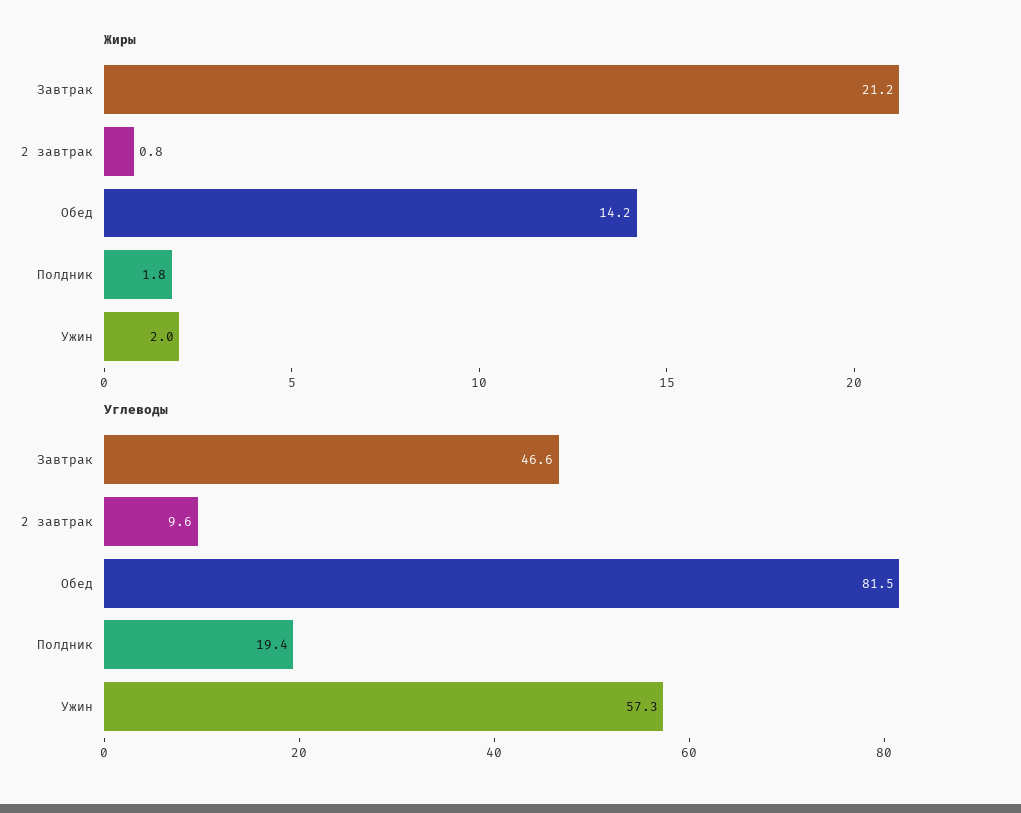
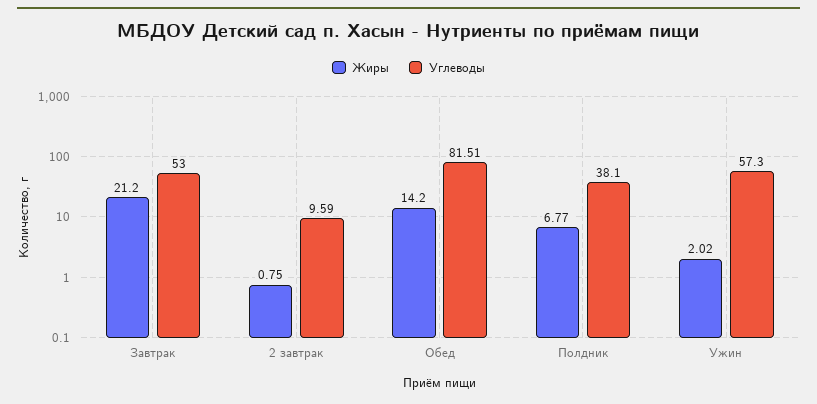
  {
    "Жиры": {
      "Завтрак": 21.2,
      "2 завтрак": 0.75,
      "Обед": 14.2,
-     "Полдник": 1.8,
+     "Полдник": 6.77,
      "Ужин": 2.02
    },
    "Углеводы": {
-     "Завтрак": 46.6,
+     "Завтрак": 53,
      "2 завтрак": 9.59,
      "Обед": 81.51,
-     "Полдник": 19.4,
+     "Полдник": 38.1,
      "Ужин": 57.3
    }
  }

